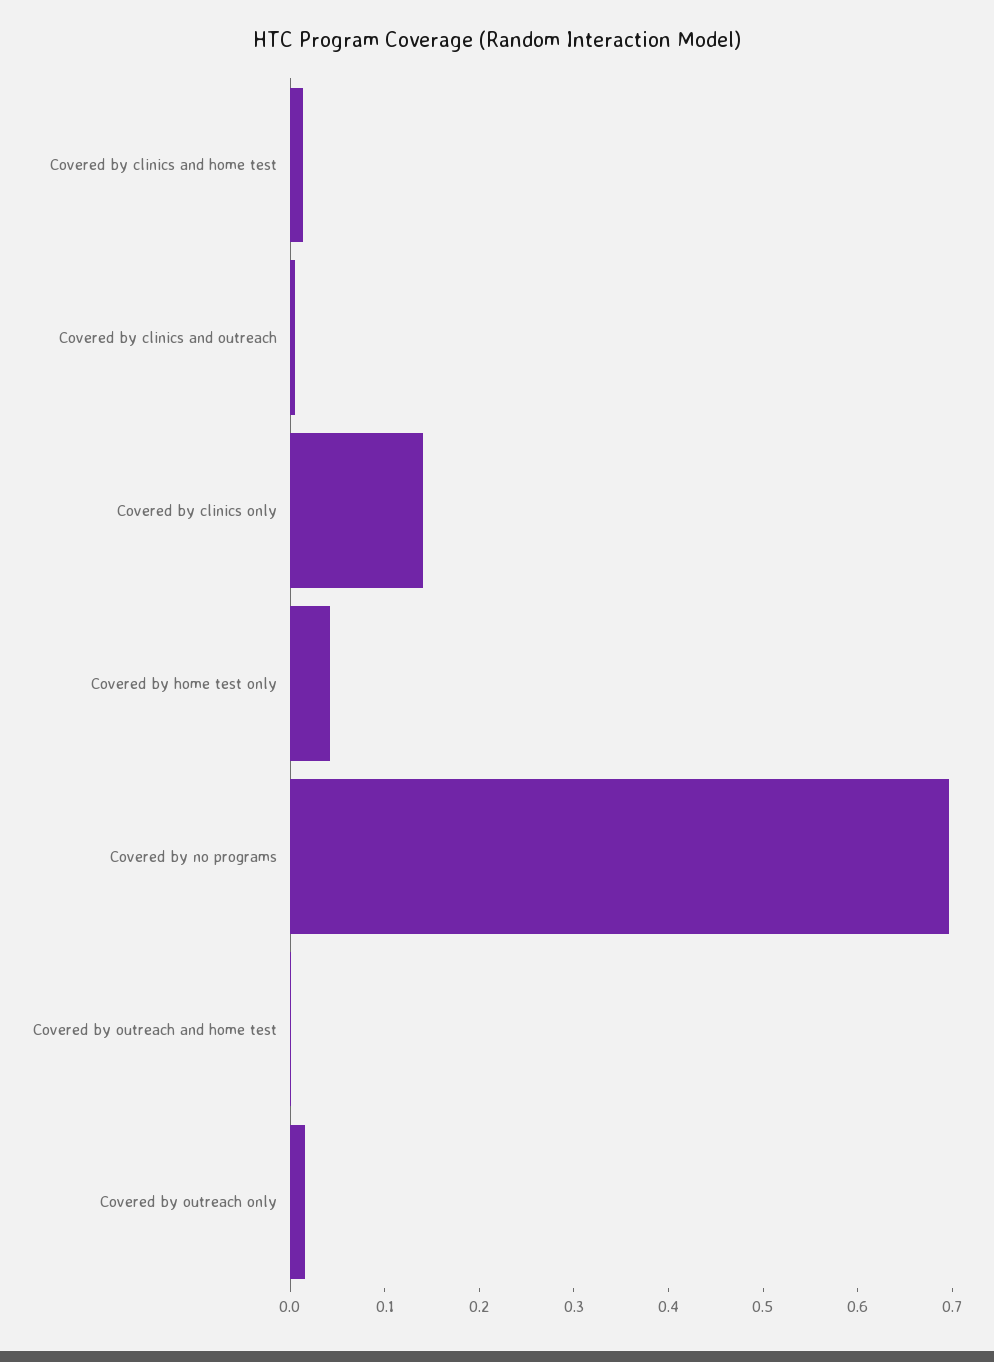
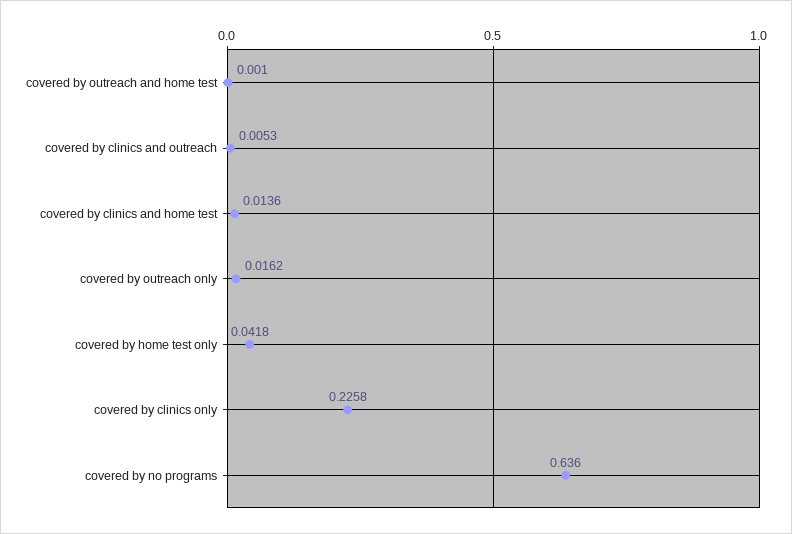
  {
    "Covered by clinics and home test": 0.0136,
    "Covered by clinics and outreach": 0.0053,
-   "Covered by clinics only": 0.14,
+   "Covered by clinics only": 0.2258,
    "Covered by home test only": 0.0418,
-   "Covered by no programs": 0.7,
+   "Covered by no programs": 0.636,
    "Covered by outreach and home test": 0.001,
    "Covered by outreach only": 0.0162
  }

